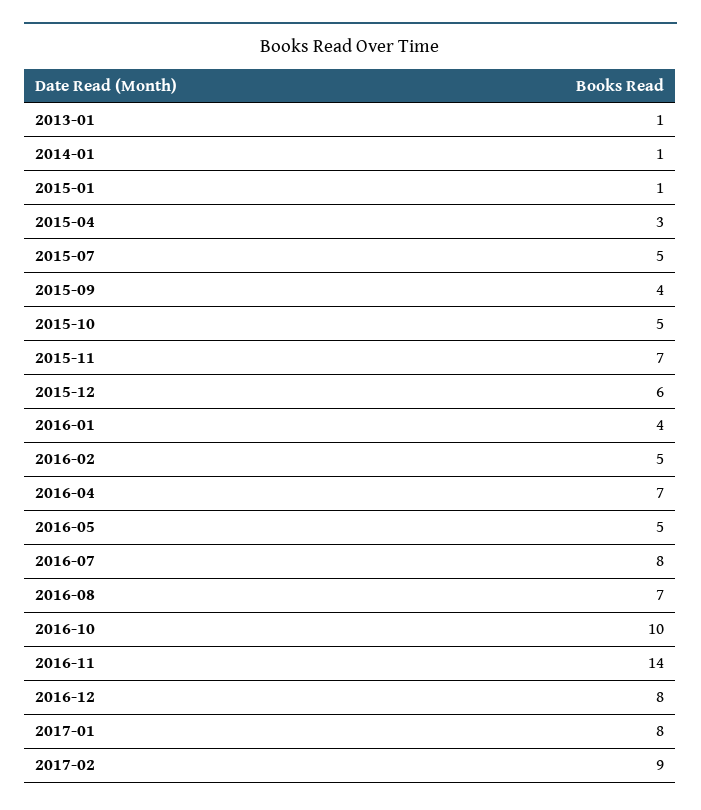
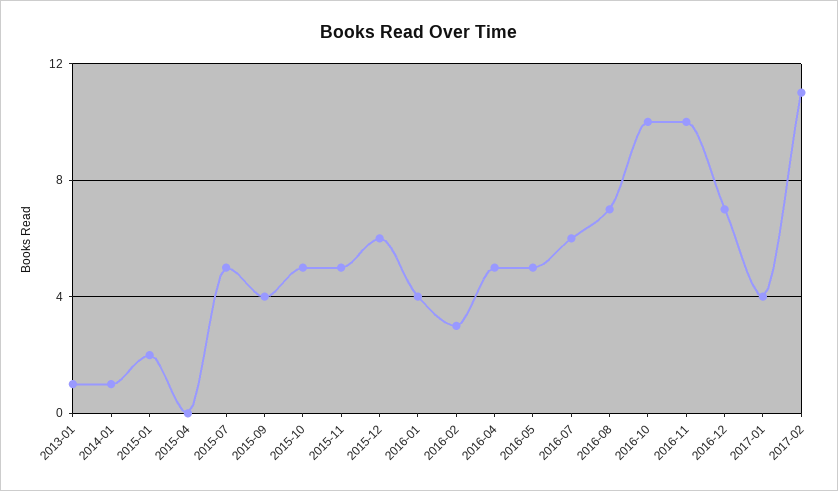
  {
    "2013-01": 1,
    "2014-01": 1,
-   "2015-01": 1,
+   "2015-01": 2,
-   "2015-04": 3,
+   "2015-04": 0,
    "2015-07": 5,
    "2015-09": 4,
    "2015-10": 5,
-   "2015-11": 7,
+   "2015-11": 5,
    "2015-12": 6,
    "2016-01": 4,
-   "2016-02": 5,
+   "2016-02": 3,
-   "2016-04": 7,
+   "2016-04": 5,
    "2016-05": 5,
-   "2016-07": 8,
+   "2016-07": 6,
    "2016-08": 7,
    "2016-10": 10,
-   "2016-11": 14,
+   "2016-11": 10,
-   "2016-12": 8,
+   "2016-12": 7,
-   "2017-01": 8,
+   "2017-01": 4,
-   "2017-02": 9
+   "2017-02": 11
  }

